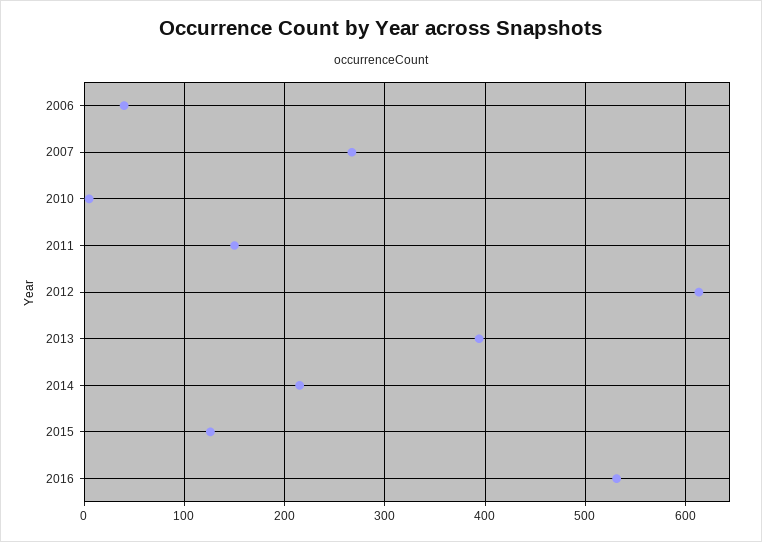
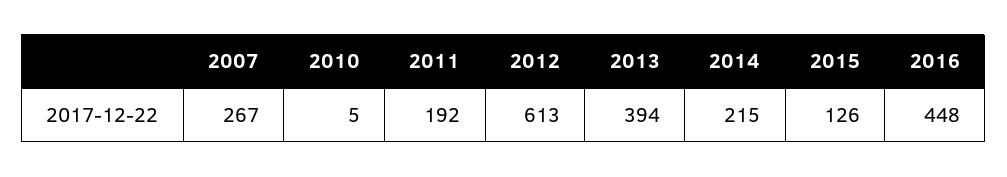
  {
-   "2006": 40,
    "2007": 267,
    "2010": 5,
-   "2011": 150,
+   "2011": 192,
    "2012": 613,
    "2013": 394,
    "2014": 215,
    "2015": 126,
-   "2016": 530
+   "2016": 448
  }

